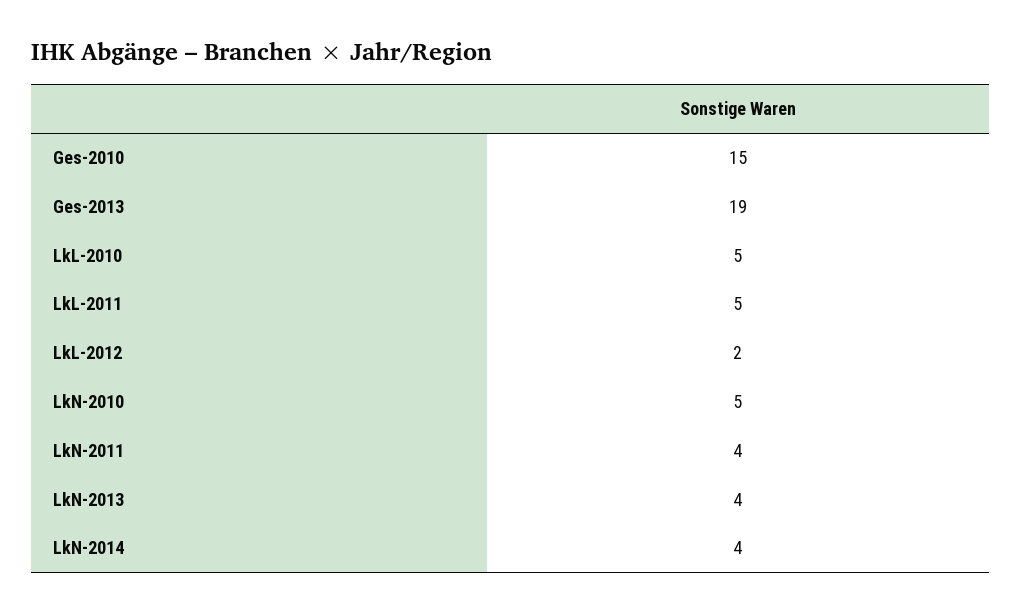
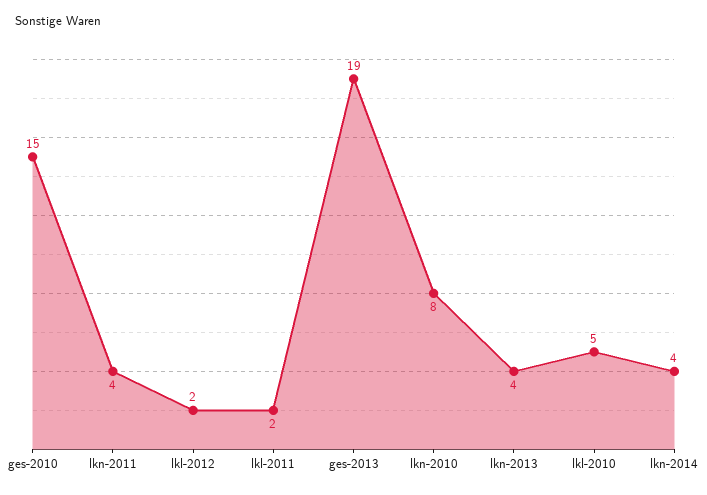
  {
    "Ges-2010": 15,
    "Ges-2013": 19,
    "LkL-2010": 5,
-   "LkL-2011": 5,
+   "LkL-2011": 2,
    "LkL-2012": 2,
-   "LkN-2010": 5,
+   "LkN-2010": 8,
    "LkN-2011": 4,
    "LkN-2013": 4,
    "LkN-2014": 4
  }

